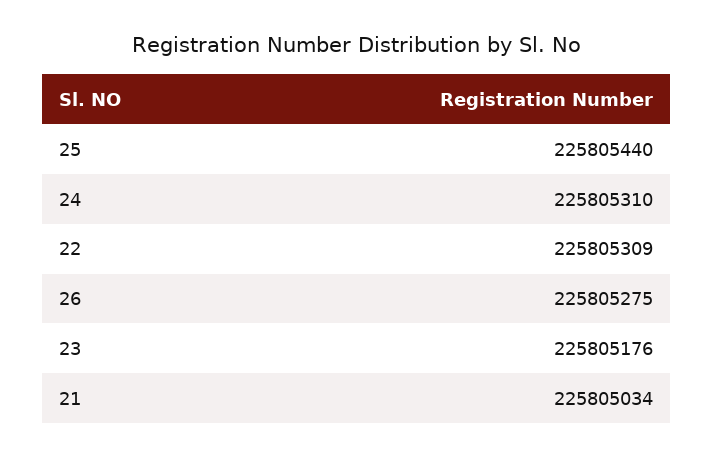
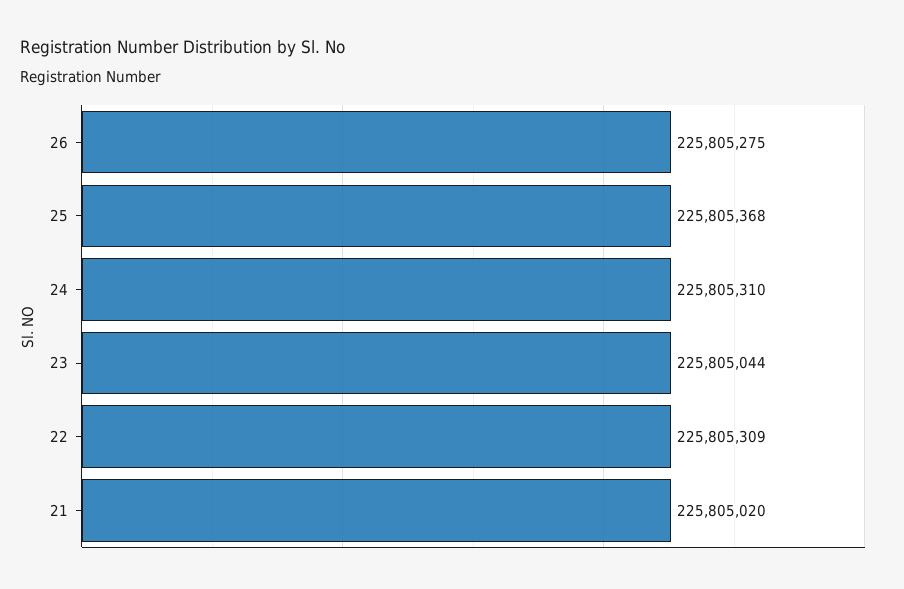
  {
-   "25": 225805440,
+   "25": 225805368,
    "24": 225805310,
    "22": 225805309,
    "26": 225805275,
-   "23": 225805176,
+   "23": 225805044,
-   "21": 225805034
+   "21": 225805020
  }

